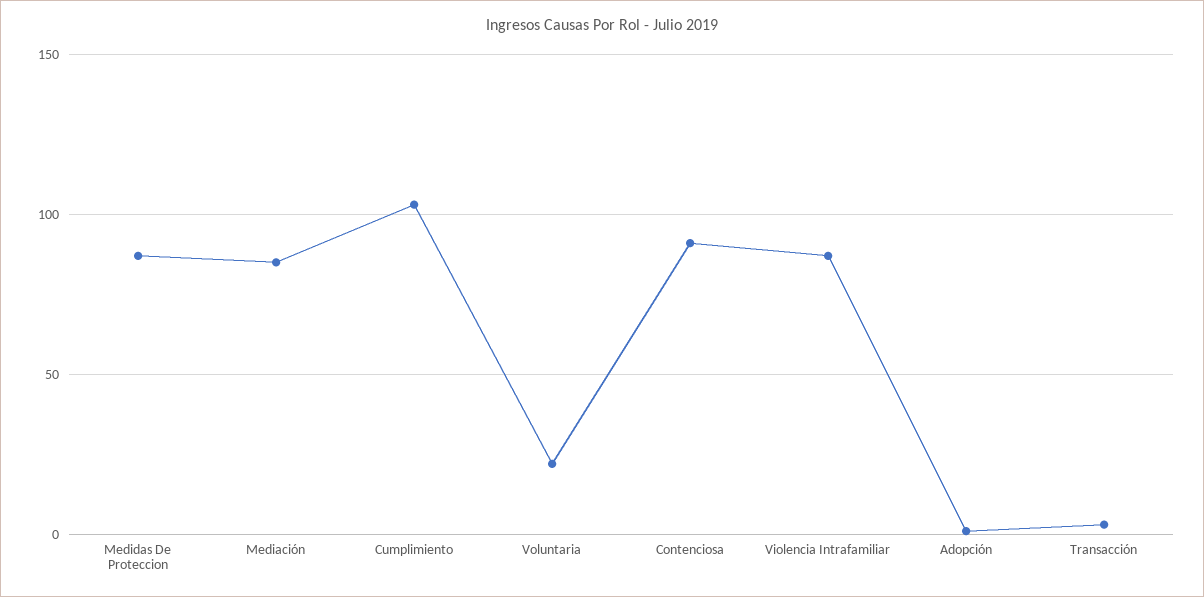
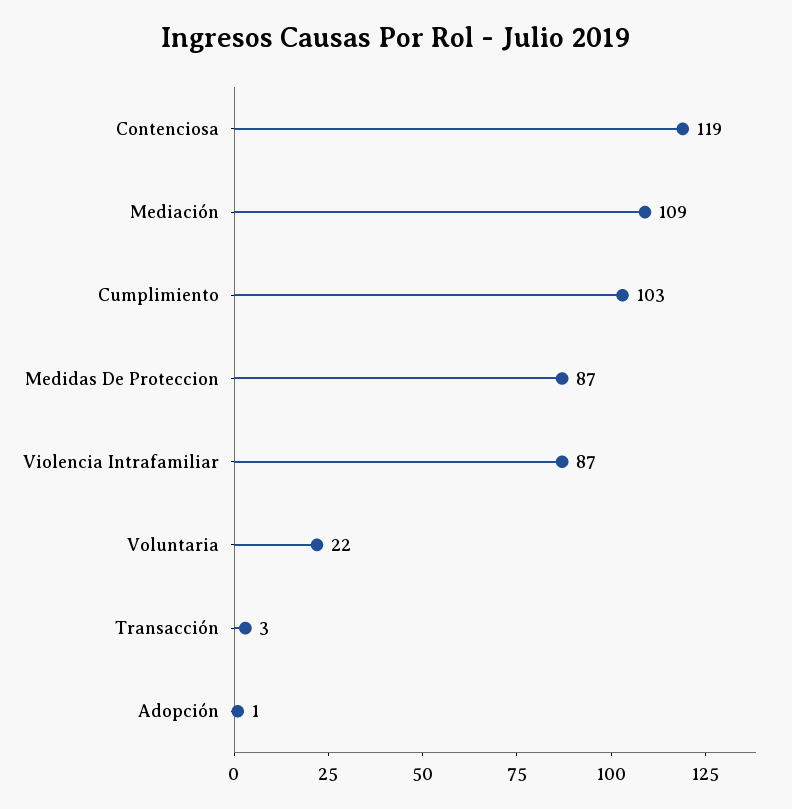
  {
    "Medidas De Proteccion": 87,
-   "Mediación": 85,
+   "Mediación": 109,
    "Cumplimiento": 103,
    "Voluntaria": 22,
-   "Contenciosa": 90,
+   "Contenciosa": 119,
    "Violencia Intrafamiliar": 87,
    "Adopción": 1,
    "Transacción": 3
  }

